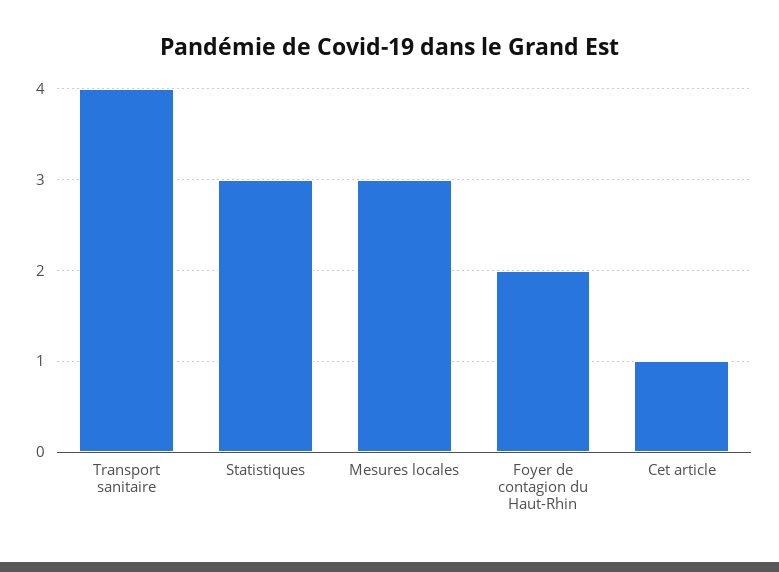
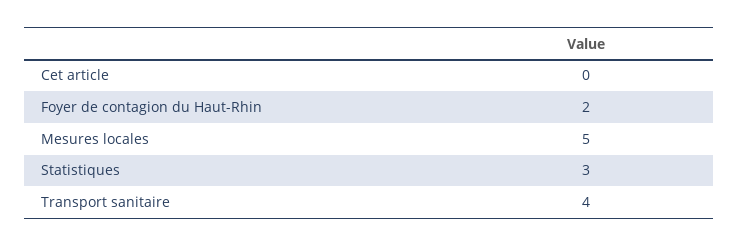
  {
    "Transport sanitaire": 4,
    "Statistiques": 3,
-   "Mesures locales": 3,
+   "Mesures locales": 5,
    "Foyer de contagion du Haut-Rhin": 2,
-   "Cet article": 1
+   "Cet article": 0
  }

